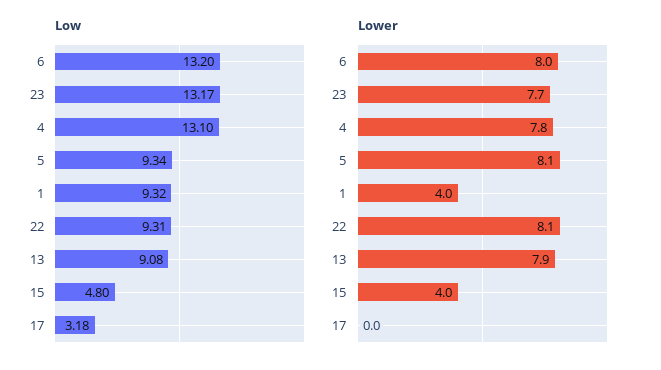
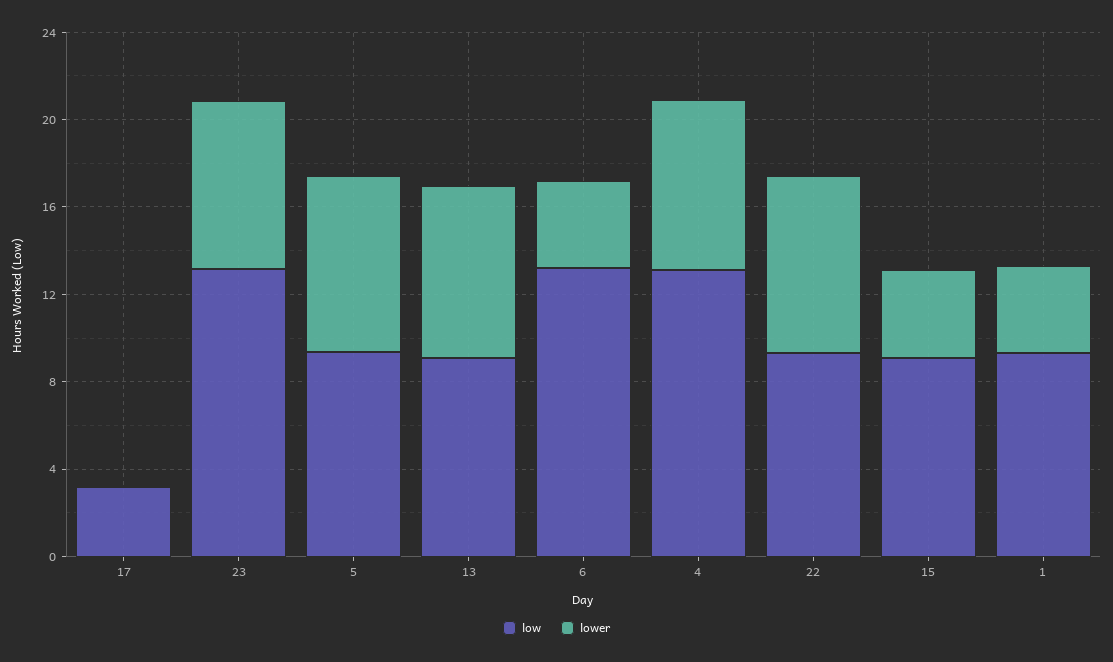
  {
    "Low": {
      "6": 13.2,
      "23": 13.17,
      "4": 13.1,
      "5": 9.34,
      "1": 9.32,
      "22": 9.31,
      "13": 9.08,
-     "15": 4.8,
+     "15": 9,
      "17": 3.18
    },
    "Lower": {
-     "6": 8,
+     "6": 4,
      "23": 7.7,
      "4": 7.8,
      "5": 8.1,
      "1": 4,
      "22": 8.1,
      "13": 7.9,
      "15": 4,
      "17": 0
    }
  }

